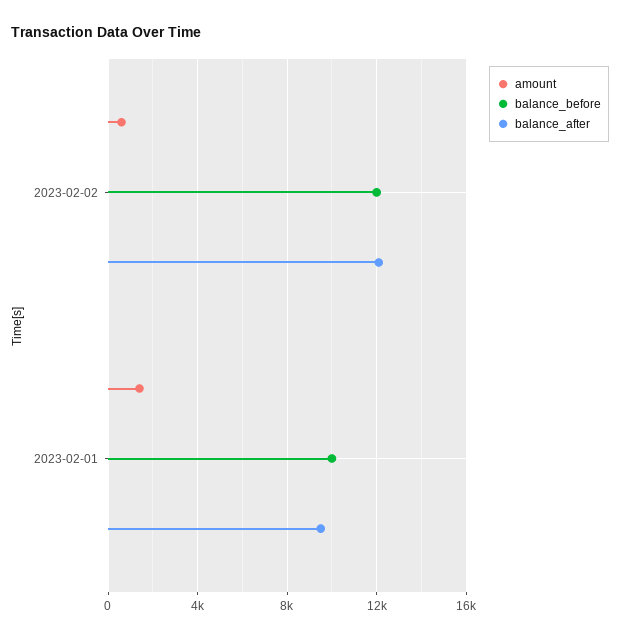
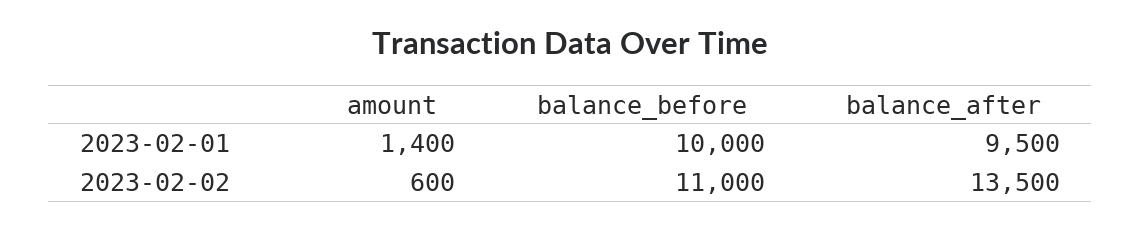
  {
    "amount": {
      "2023-02-02": 600,
      "2023-02-01": 1400
    },
    "balance_before": {
-     "2023-02-02": 12000,
+     "2023-02-02": 11000,
      "2023-02-01": 10000
    },
    "balance_after": {
-     "2023-02-02": 12000,
+     "2023-02-02": 13500,
      "2023-02-01": 9500
    }
  }

